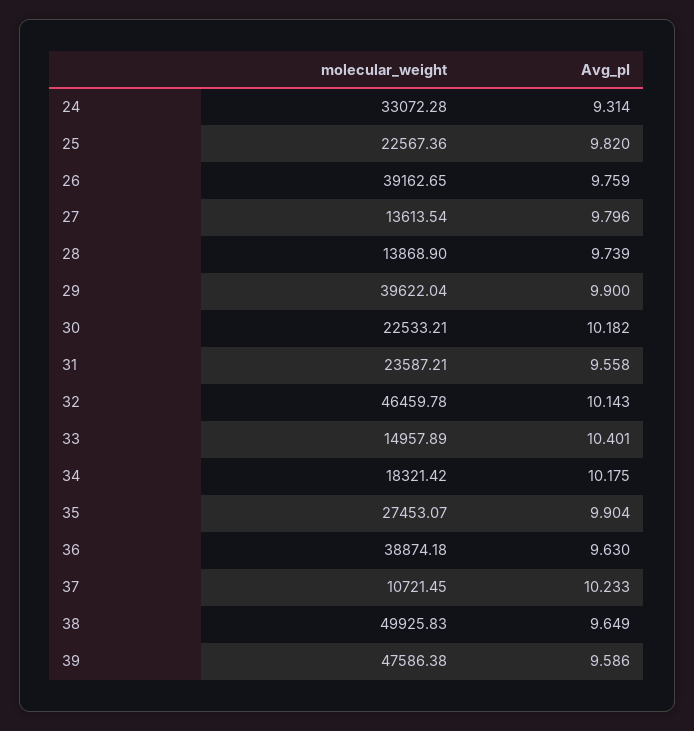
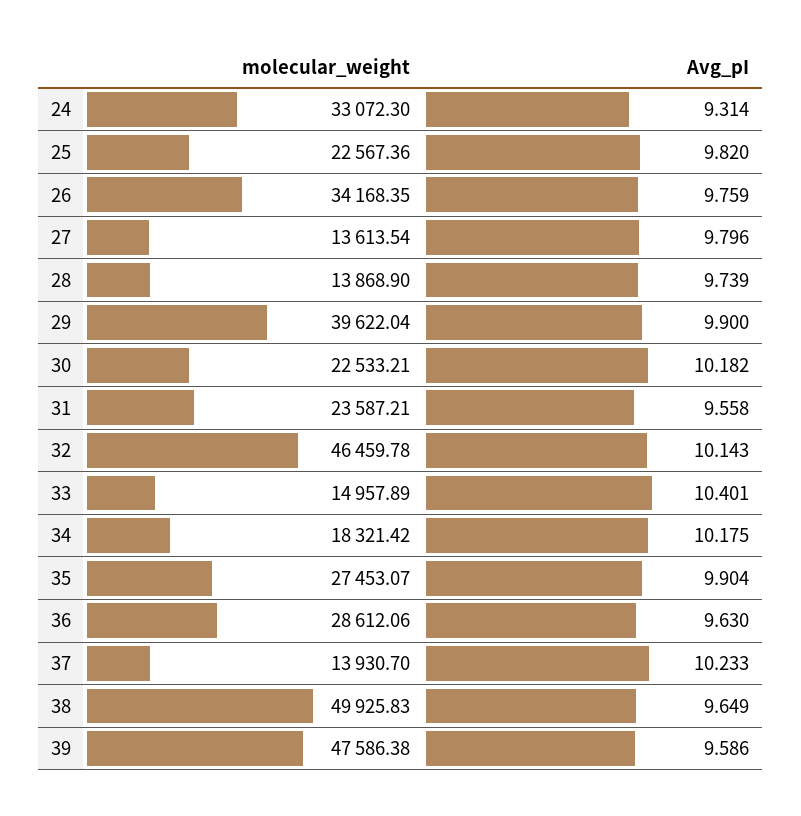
  {
    "molecular_weight": {
-     "24": 33072.28,
+     "24": 33072.3,
      "25": 22567.36,
-     "26": 39162.65,
+     "26": 34168.35,
      "27": 13613.54,
      "28": 13868.9,
      "29": 39622.04,
      "30": 22533.21,
      "31": 23587.21,
      "32": 46459.78,
      "33": 14957.89,
      "34": 18321.42,
      "35": 27453.07,
-     "36": 38874.18,
+     "36": 28612.06,
-     "37": 10721.45,
+     "37": 13930.7,
      "38": 49925.83,
      "39": 47586.38
    },
    "Avg_pI": {
      "24": 9.314,
      "25": 9.82,
      "26": 9.759,
      "27": 9.796,
      "28": 9.739,
      "29": 9.9,
      "30": 10.182,
      "31": 9.558,
      "32": 10.143,
      "33": 10.401,
      "34": 10.175,
      "35": 9.904,
      "36": 9.63,
      "37": 10.233,
      "38": 9.649,
      "39": 9.586
    }
  }

